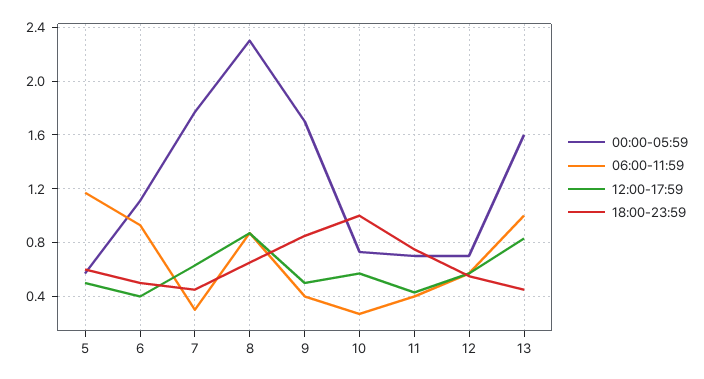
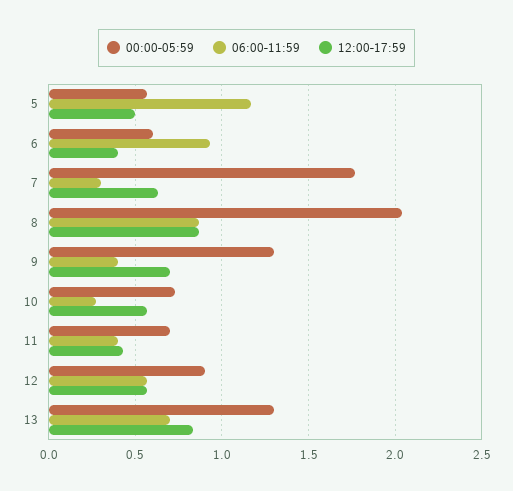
  {
    "00:00-05:59": {
      "5": 0.55,
-     "6": 1.1,
+     "6": 0.6,
      "7": 1.75,
-     "8": 2.3,
+     "8": 2.05,
-     "9": 1.7,
+     "9": 1.3,
      "10": 0.75,
      "11": 0.7,
-     "12": 0.7,
+     "12": 0.9,
-     "13": 1.6
+     "13": 1.3
    },
    "06:00-11:59": {
      "5": 1.15,
      "6": 0.95,
      "7": 0.3,
      "8": 0.85,
      "9": 0.4,
      "10": 0.25,
      "11": 0.4,
      "12": 0.55,
-     "13": 1
+     "13": 0.7
    },
    "12:00-17:59": {
      "5": 0.5,
      "6": 0.4,
      "7": 0.65,
      "8": 0.85,
-     "9": 0.5,
+     "9": 0.7,
      "10": 0.55,
      "11": 0.45,
      "12": 0.55,
      "13": 0.85
-   },
+   }
-   "18:00-23:59": {
-     "5": 0.6,
-     "6": 0.5,
-     "7": 0.45,
-     "8": 0.65,
-     "9": 0.85,
-     "10": 1,
-     "11": 0.75,
-     "12": 0.55,
-     "13": 0.45
-   }
  }

